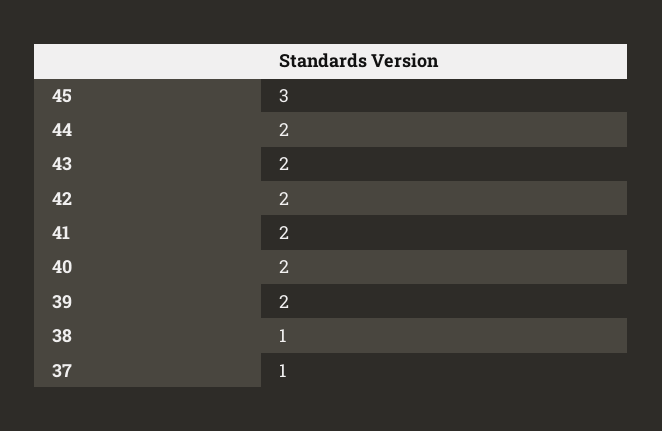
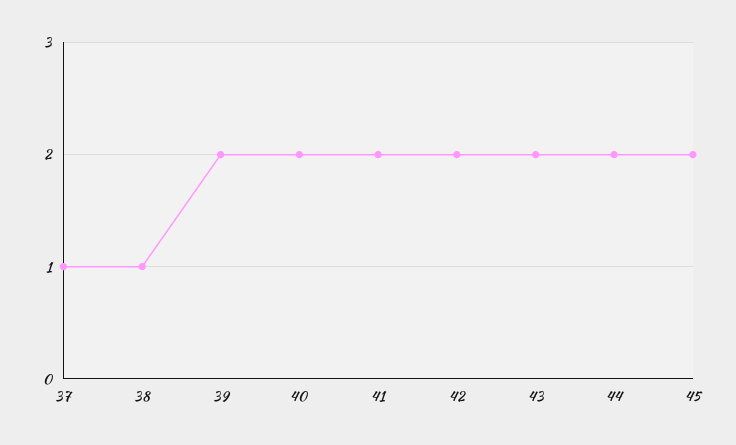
  {
-   "45": 3,
+   "45": 2,
    "44": 2,
    "43": 2,
    "42": 2,
    "41": 2,
    "40": 2,
    "39": 2,
    "38": 1,
    "37": 1
  }

